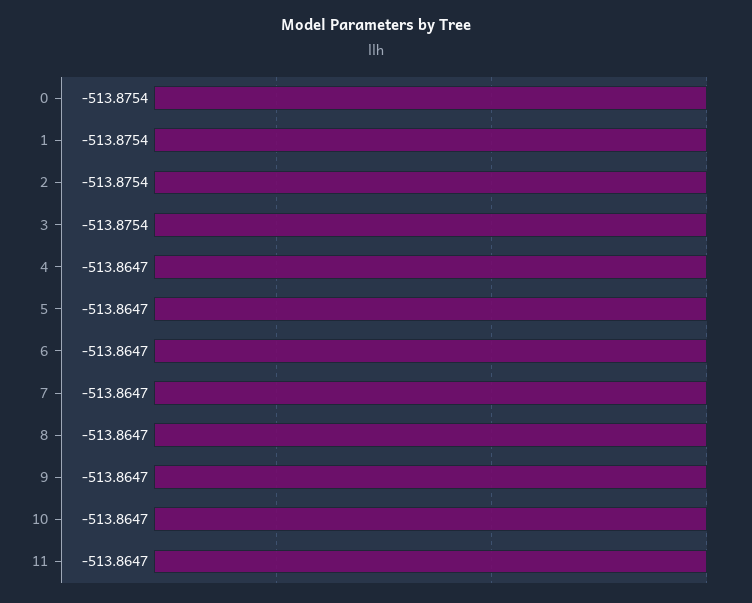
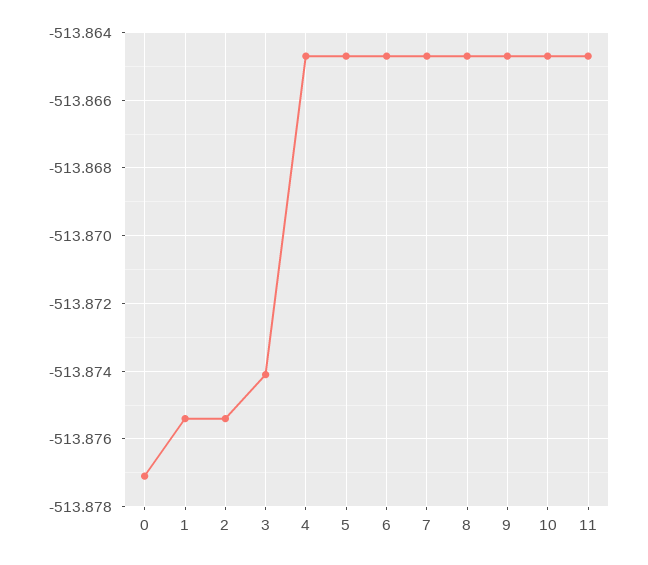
  {
-   "0": -513.8754,
+   "0": -513.877,
    "1": -513.8754,
    "2": -513.8754,
-   "3": -513.8754,
+   "3": -513.874,
    "4": -513.8647,
    "5": -513.8647,
    "6": -513.8647,
    "7": -513.8647,
    "8": -513.8647,
    "9": -513.8647,
    "10": -513.8647,
    "11": -513.8647
  }

